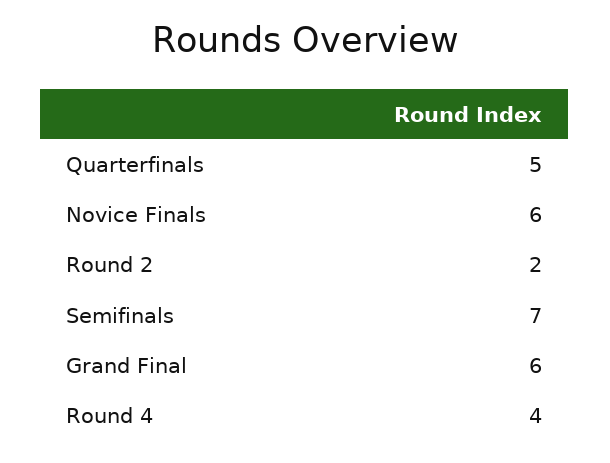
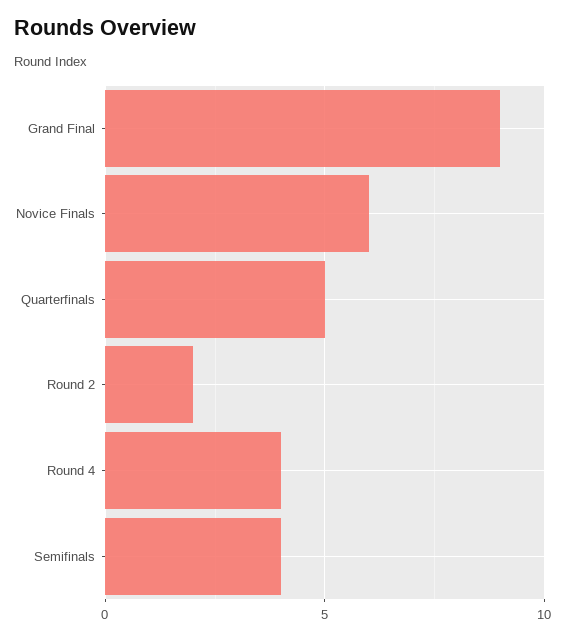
  {
    "Quarterfinals": 5,
    "Novice Finals": 6,
    "Round 2": 2,
-   "Semifinals": 7,
+   "Semifinals": 4,
-   "Grand Final": 6,
+   "Grand Final": 9,
    "Round 4": 4
  }

